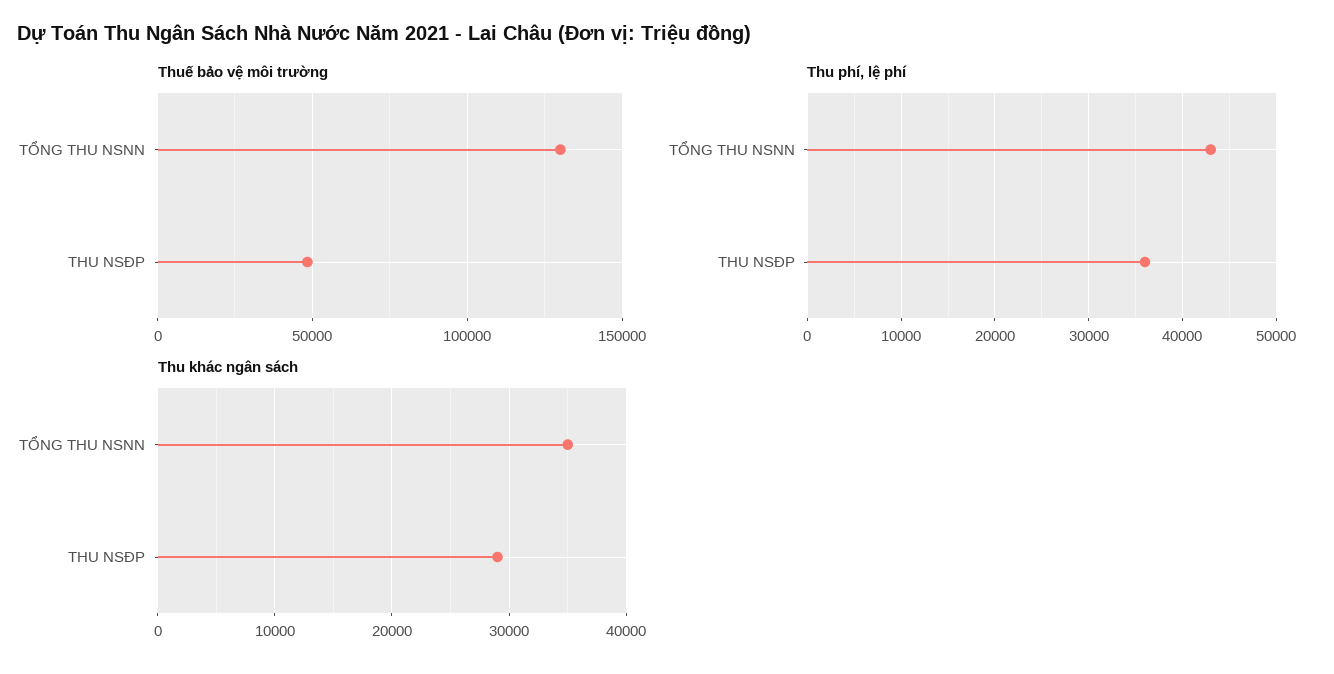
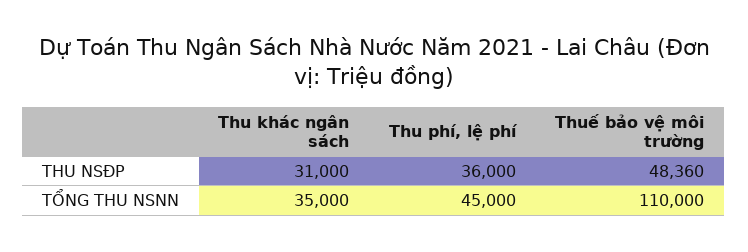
  {
    "Thuế bảo vệ môi trường": {
-     "TỔNG THU NSNN": 130000,
+     "TỔNG THU NSNN": 110000,
      "THU NSĐP": 48360
    },
    "Thu phí, lệ phí": {
-     "TỔNG THU NSNN": 43000,
+     "TỔNG THU NSNN": 45000,
      "THU NSĐP": 36000
    },
    "Thu khác ngân sách": {
      "TỔNG THU NSNN": 35000,
-     "THU NSĐP": 29000
+     "THU NSĐP": 31000
    }
  }

